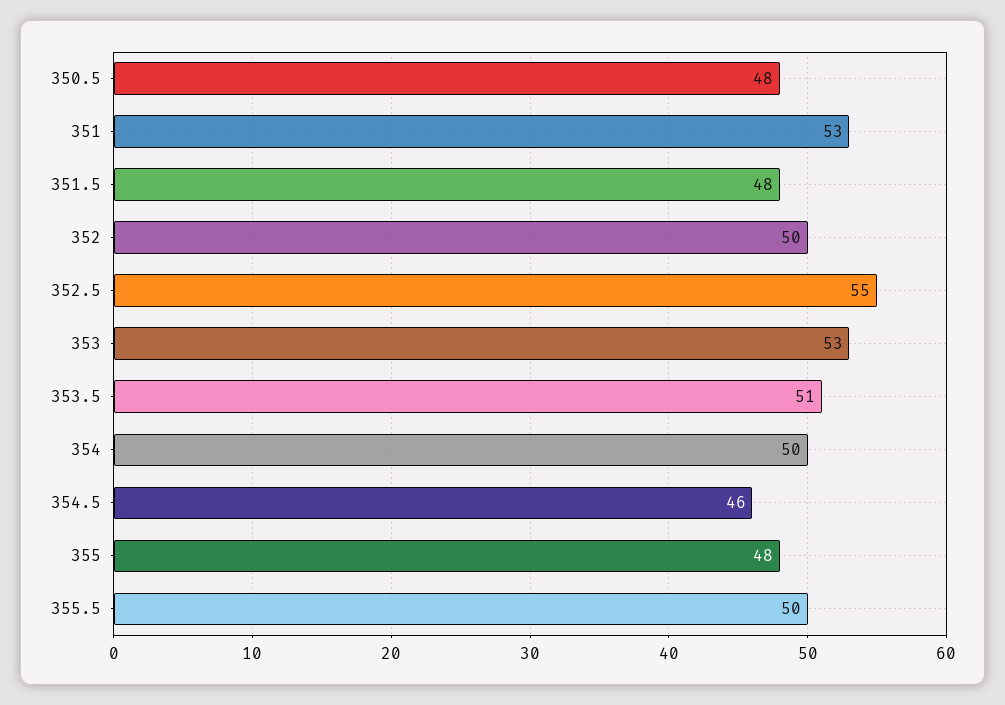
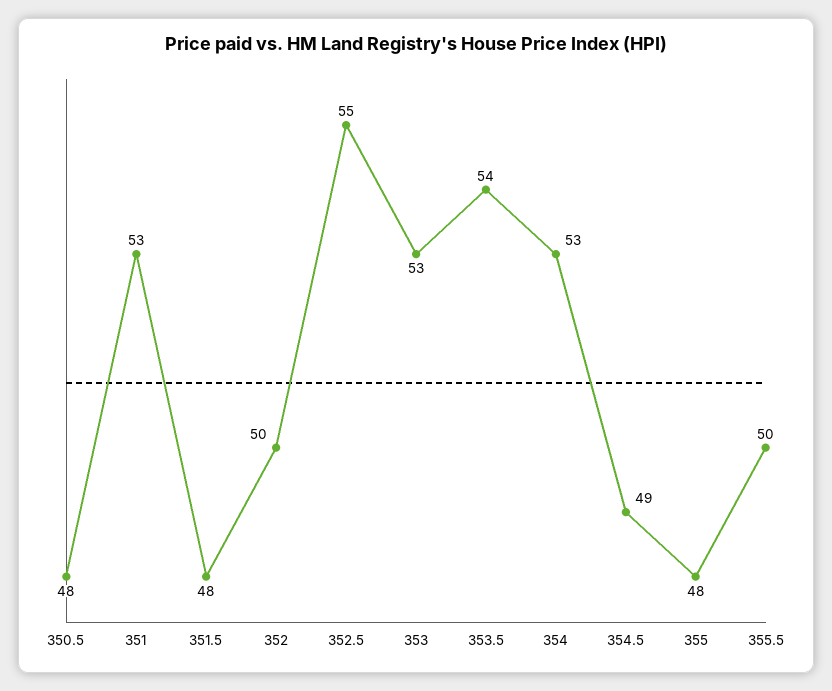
  {
    "350.5": 48,
    "351": 53,
    "351.5": 48,
    "352": 50,
    "352.5": 55,
    "353": 53,
-   "353.5": 51,
+   "353.5": 54,
-   "354": 50,
+   "354": 53,
-   "354.5": 46,
+   "354.5": 49,
    "355": 48,
    "355.5": 50
  }

